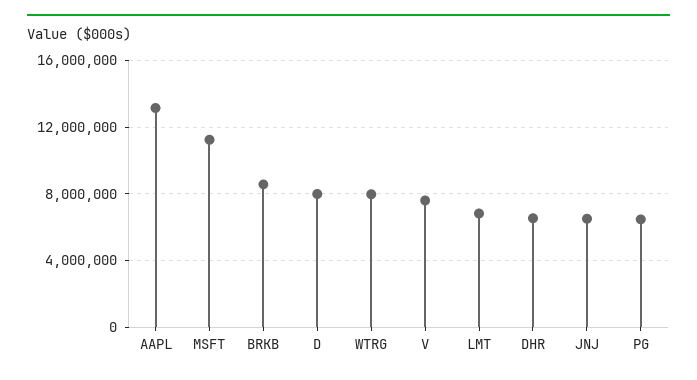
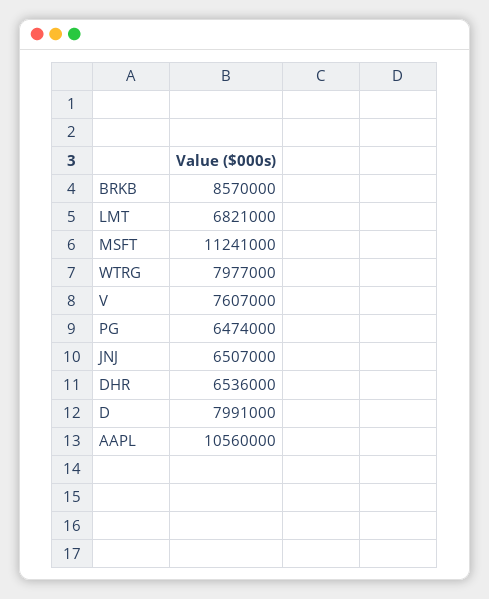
  {
-   "AAPL": 13000000,
+   "AAPL": 10560000,
    "MSFT": 11241000,
    "BRKB": 8570000,
    "D": 7991000,
    "WTRG": 7977000,
    "V": 7607000,
    "LMT": 6821000,
    "DHR": 6536000,
    "JNJ": 6507000,
    "PG": 6474000
  }

